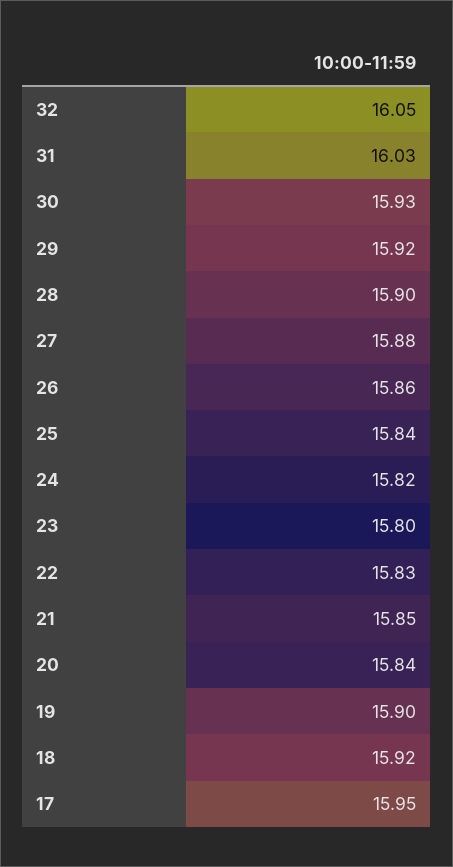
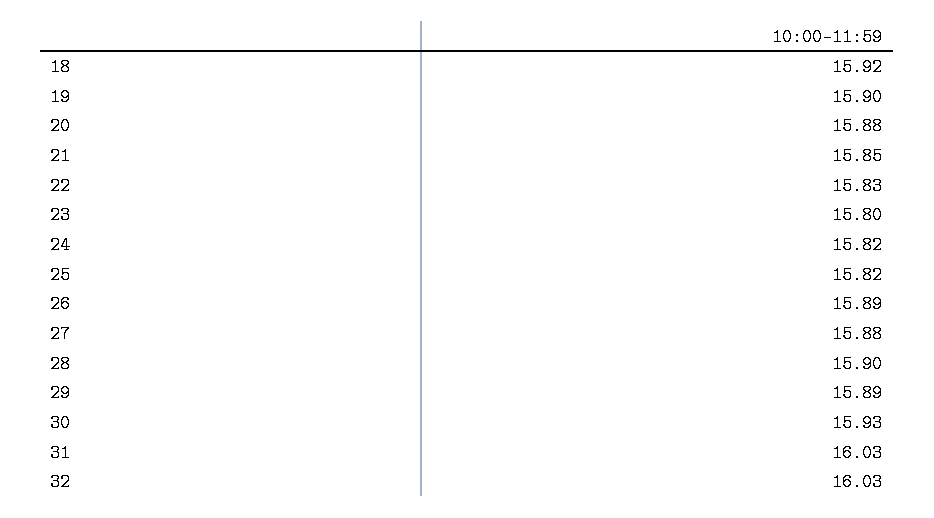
  {
-   "32": 16.05,
+   "32": 16.03,
    "31": 16.03,
    "30": 15.93,
-   "29": 15.92,
+   "29": 15.89,
    "28": 15.9,
    "27": 15.88,
-   "26": 15.86,
+   "26": 15.89,
-   "25": 15.84,
+   "25": 15.82,
    "24": 15.82,
    "23": 15.8,
    "22": 15.83,
    "21": 15.85,
-   "20": 15.84,
+   "20": 15.88,
    "19": 15.9,
-   "18": 15.92,
+   "18": 15.92
-   "17": 15.95
  }

